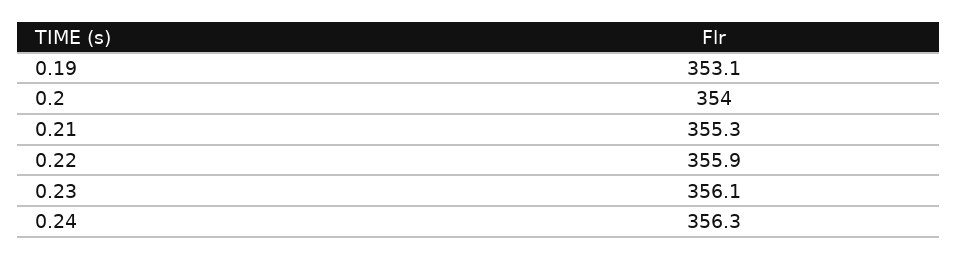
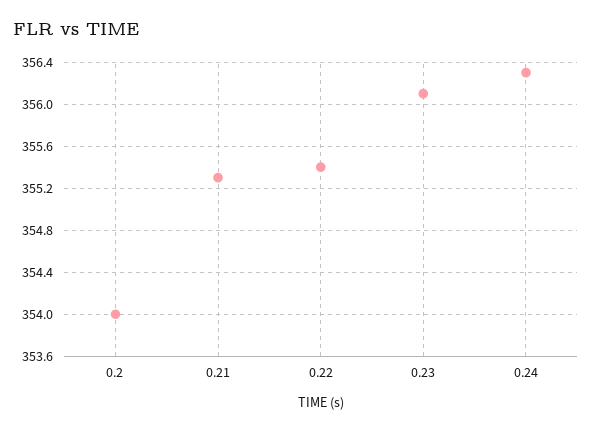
  {
-   "0.19": 353.1,
    "0.2": 354,
    "0.21": 355.3,
-   "0.22": 355.9,
+   "0.22": 355.4,
    "0.23": 356.1,
    "0.24": 356.3
  }

